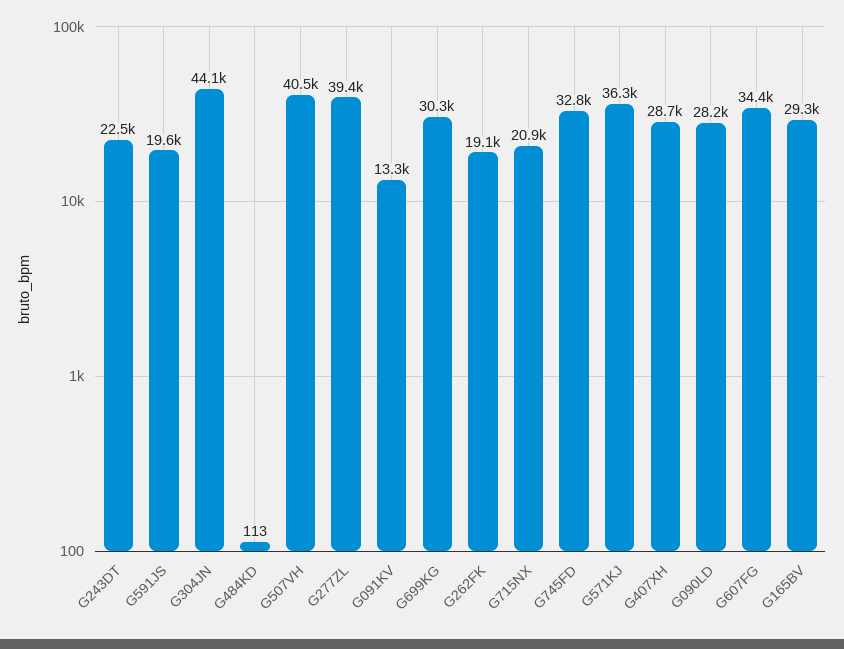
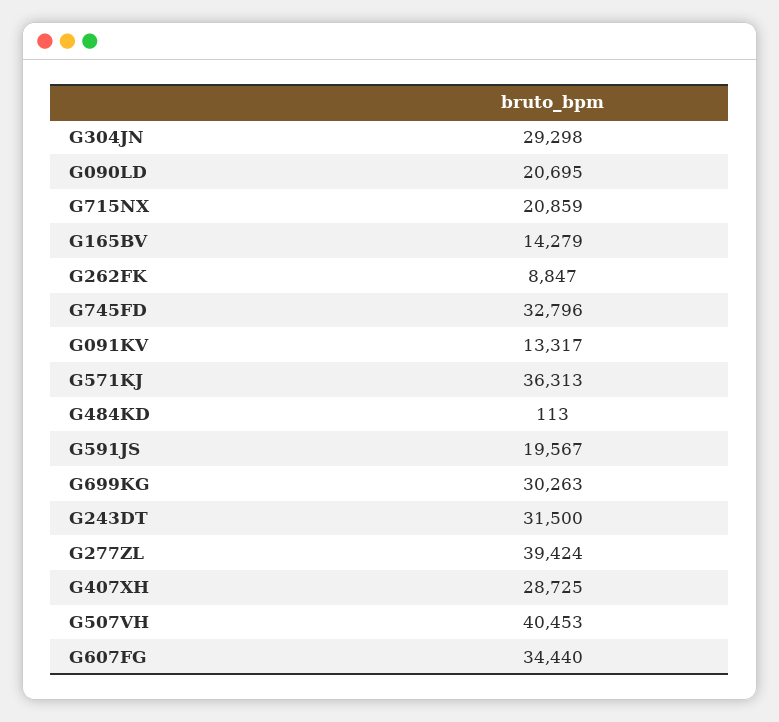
  {
-   "G243DT": 22500,
+   "G243DT": 31500,
    "G591JS": 19567,
-   "G304JN": 44100,
+   "G304JN": 29298,
    "G484KD": 113,
    "G507VH": 40453,
    "G277ZL": 39424,
    "G091KV": 13317,
    "G699KG": 30263,
-   "G262FK": 19100,
+   "G262FK": 8847,
    "G715NX": 20859,
    "G745FD": 32796,
    "G571KJ": 36313,
    "G407XH": 28725,
-   "G090LD": 28200,
+   "G090LD": 20695,
    "G607FG": 34440,
-   "G165BV": 29300
+   "G165BV": 14279
  }

